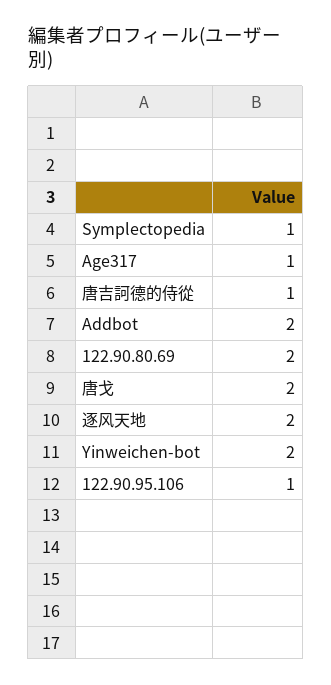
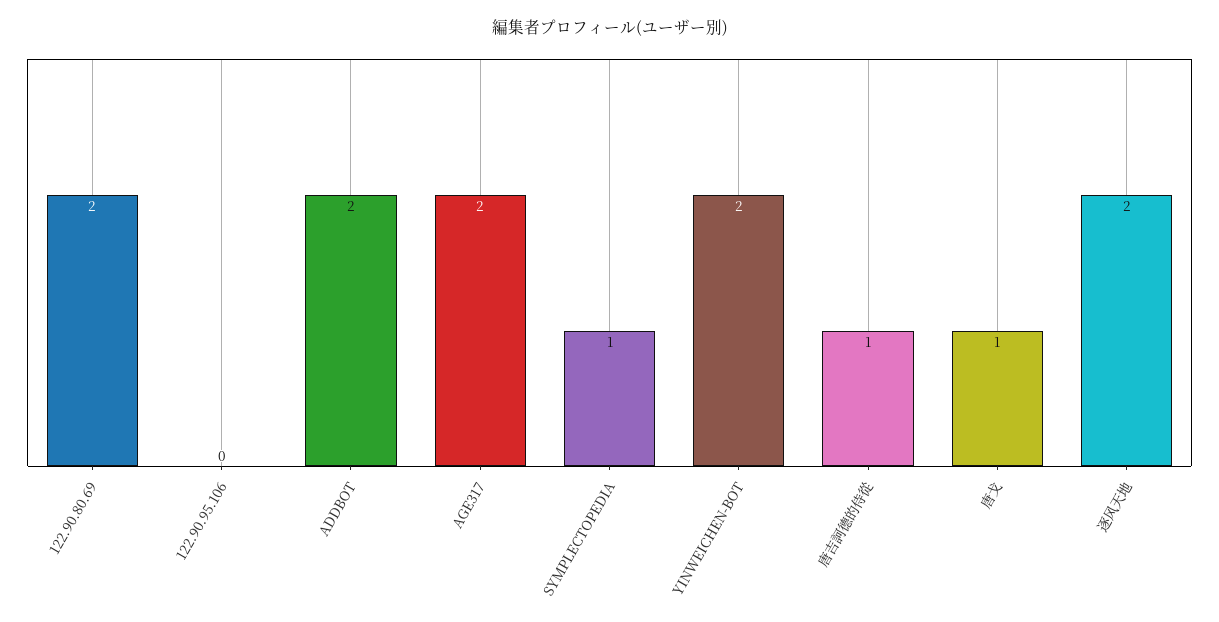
  {
    "Symplectopedia": 1,
-   "Age317": 1,
+   "Age317": 2,
    "唐吉訶德的侍從": 1,
    "Addbot": 2,
    "122.90.80.69": 2,
-   "唐戈": 2,
+   "唐戈": 1,
    "逐风天地": 2,
    "Yinweichen-bot": 2,
-   "122.90.95.106": 1
+   "122.90.95.106": 0
  }

